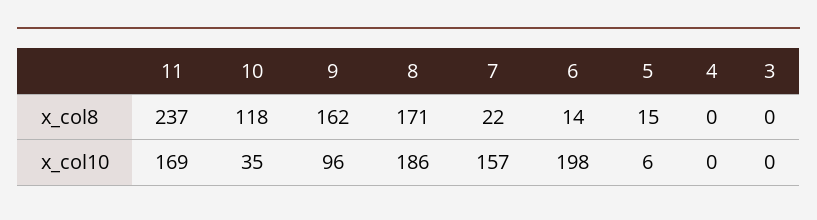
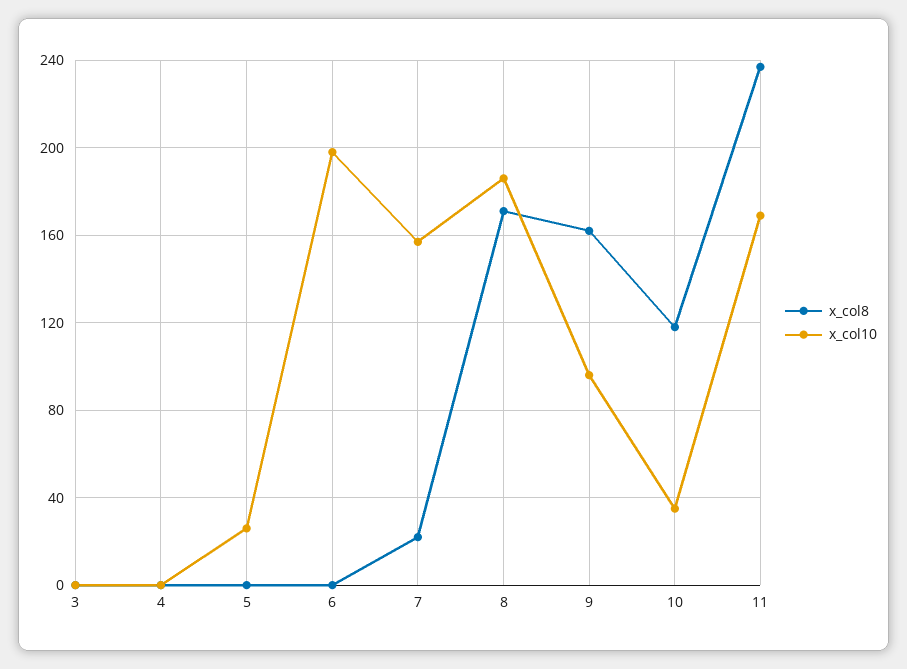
  {
    "x_col8": {
      "11": 237,
      "10": 118,
      "9": 162,
      "8": 171,
      "7": 22,
-     "6": 14,
+     "6": 0,
-     "5": 15,
+     "5": 0,
      "4": 0,
      "3": 0
    },
    "x_col10": {
      "11": 169,
      "10": 35,
      "9": 96,
      "8": 186,
      "7": 157,
      "6": 198,
-     "5": 6,
+     "5": 25,
      "4": 0,
      "3": 0
    }
  }

